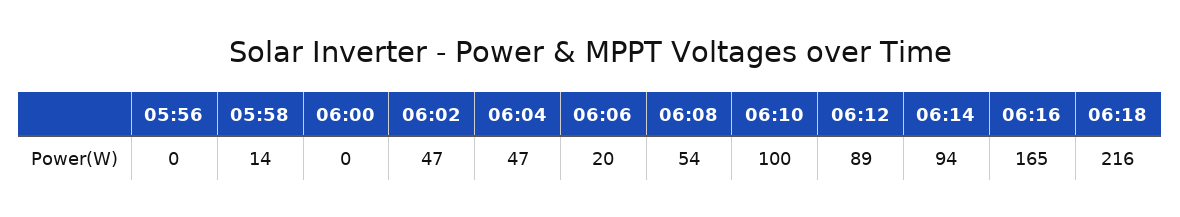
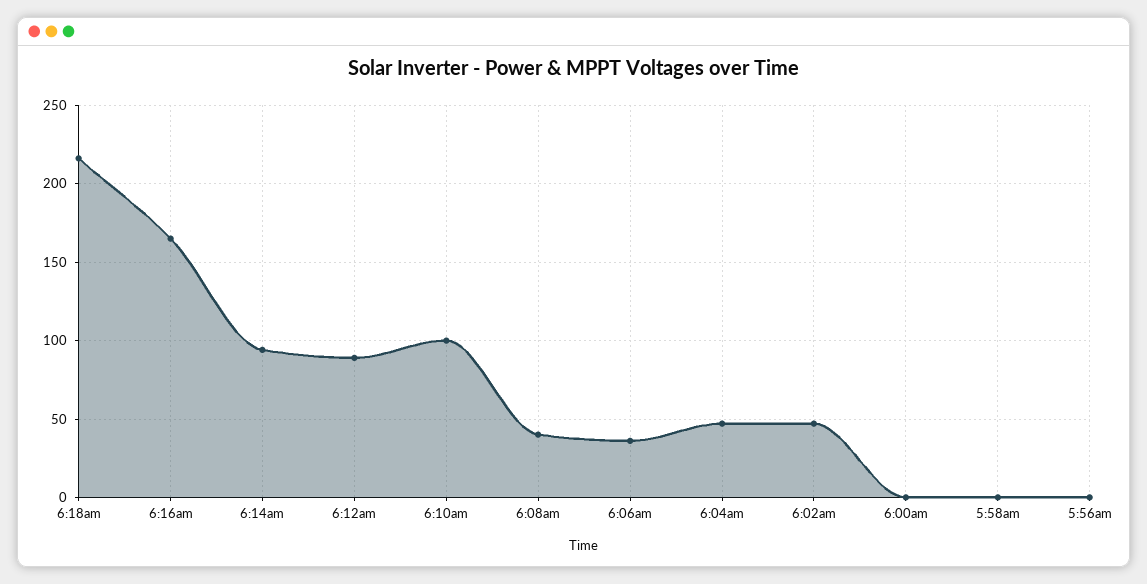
  {
    "05:56": 0,
-   "05:58": 14,
+   "05:58": 0,
    "06:00": 0,
    "06:02": 47,
    "06:04": 47,
-   "06:06": 20,
+   "06:06": 35,
-   "06:08": 54,
+   "06:08": 40,
    "06:10": 100,
    "06:12": 89,
    "06:14": 94,
    "06:16": 165,
    "06:18": 216
  }

